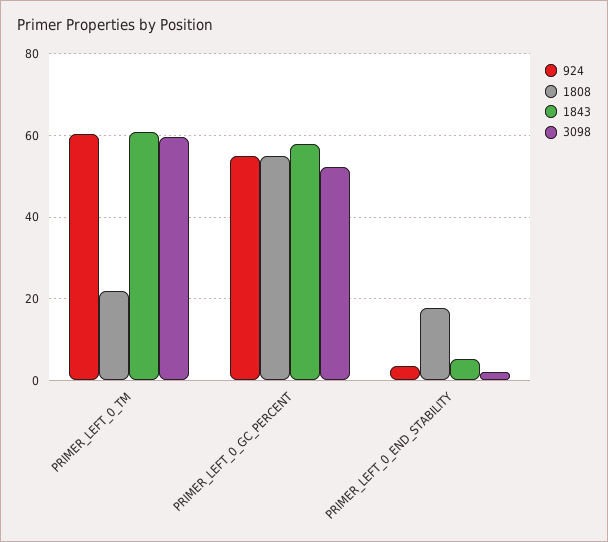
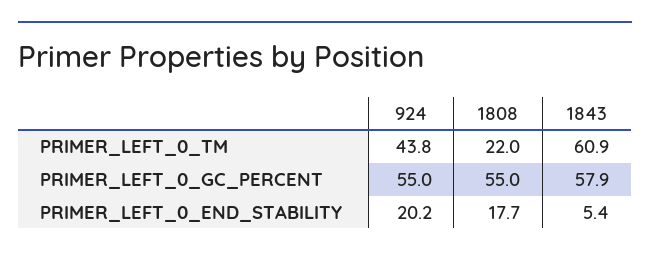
  {
    "924": {
-     "PRIMER_LEFT_0_TM": 60,
+     "PRIMER_LEFT_0_TM": 43.8,
      "PRIMER_LEFT_0_GC_PERCENT": 55,
-     "PRIMER_LEFT_0_END_STABILITY": 4
+     "PRIMER_LEFT_0_END_STABILITY": 20.2
    },
    "1808": {
      "PRIMER_LEFT_0_TM": 22,
      "PRIMER_LEFT_0_GC_PERCENT": 55,
      "PRIMER_LEFT_0_END_STABILITY": 17.7
    },
    "1843": {
      "PRIMER_LEFT_0_TM": 60.9,
      "PRIMER_LEFT_0_GC_PERCENT": 57.9,
      "PRIMER_LEFT_0_END_STABILITY": 5.4
-   },
+   }
-   "3098": {
-     "PRIMER_LEFT_0_TM": 60,
-     "PRIMER_LEFT_0_GC_PERCENT": 52,
-     "PRIMER_LEFT_0_END_STABILITY": 2
-   }
  }

